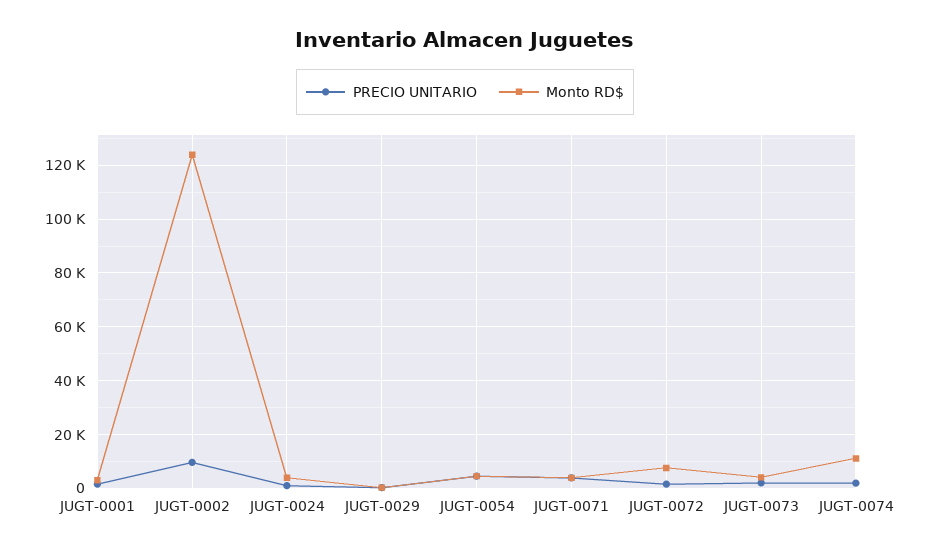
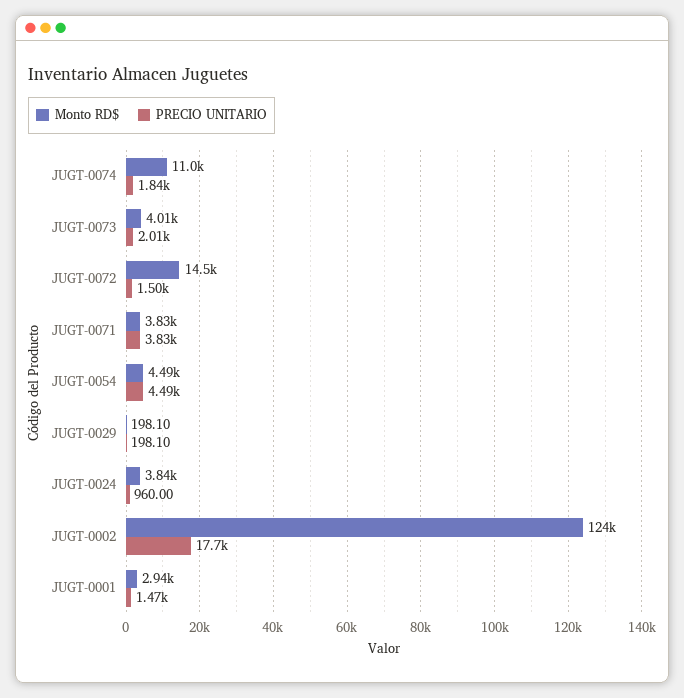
  {
    "PRECIO UNITARIO": {
      "JUGT-0001": 1470,
-     "JUGT-0002": 10000,
+     "JUGT-0002": 17700,
      "JUGT-0024": 960,
      "JUGT-0029": 198.1,
      "JUGT-0054": 4490,
      "JUGT-0071": 3830,
      "JUGT-0072": 1500,
      "JUGT-0073": 2010,
      "JUGT-0074": 1840
    },
    "Monto RD$": {
      "JUGT-0001": 2940,
      "JUGT-0002": 124000,
      "JUGT-0024": 3840,
      "JUGT-0029": 198.1,
      "JUGT-0054": 4490,
      "JUGT-0071": 3830,
-     "JUGT-0072": 7500,
+     "JUGT-0072": 14500,
      "JUGT-0073": 4010,
      "JUGT-0074": 11000
    }
  }

